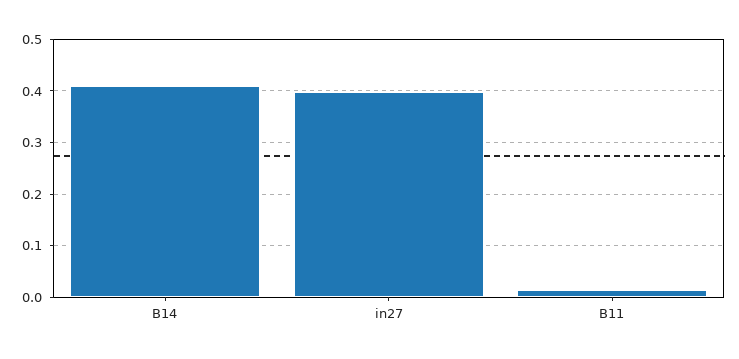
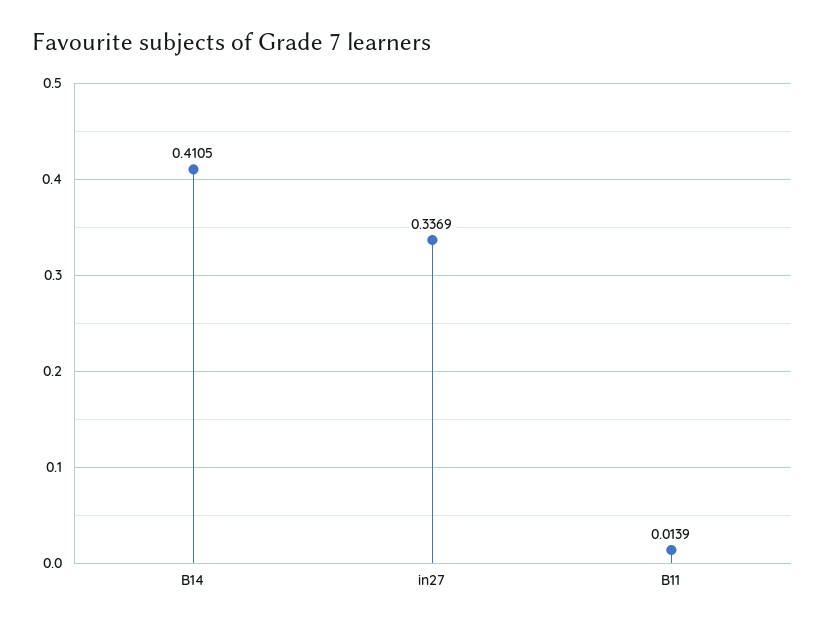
  {
    "B14": 0.4105,
-   "in27": 0.4,
+   "in27": 0.3369,
    "B11": 0.0139
  }

